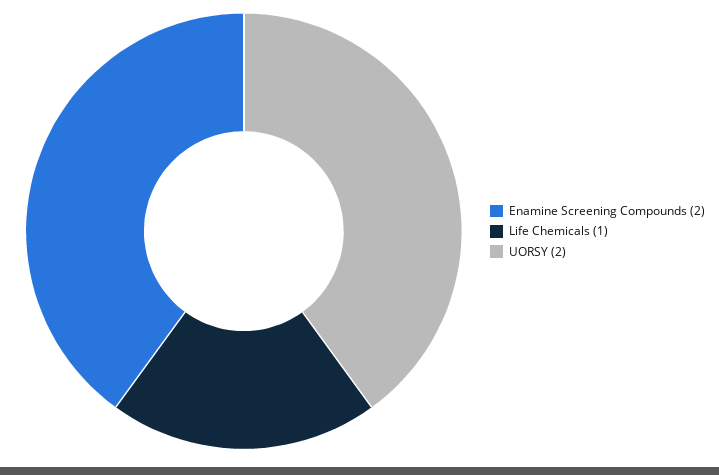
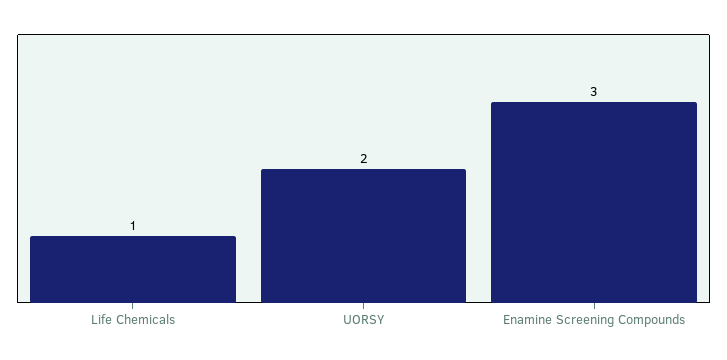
  {
-   "Enamine Screening Compounds": 2,
+   "Enamine Screening Compounds": 3,
    "Life Chemicals": 1,
    "UORSY": 2
  }

